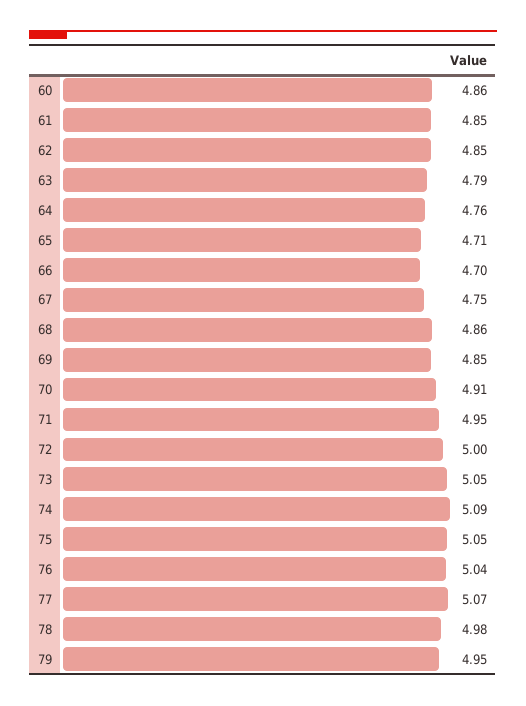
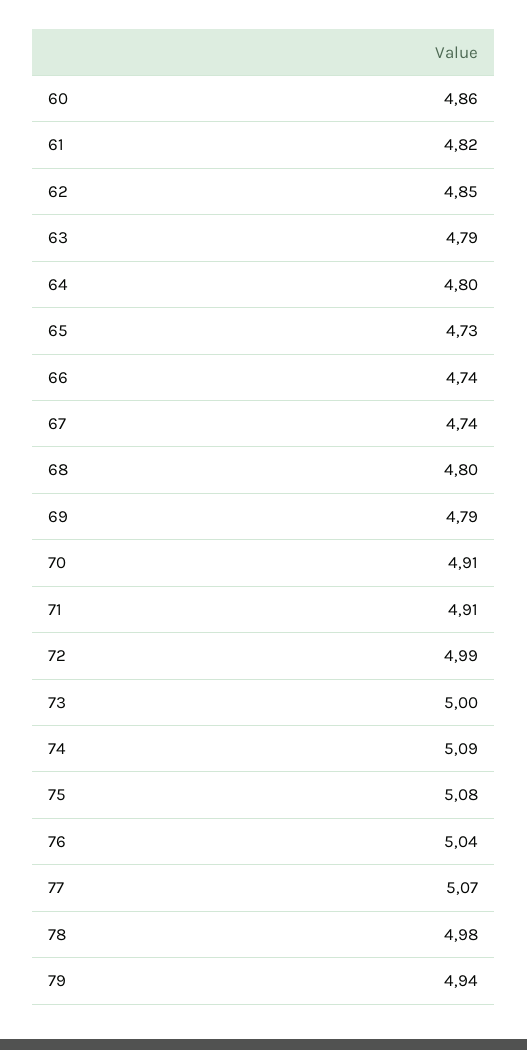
  {
    "60": 4.86,
-   "61": 4.85,
+   "61": 4.82,
    "62": 4.85,
    "63": 4.79,
-   "64": 4.76,
+   "64": 4.8,
-   "65": 4.71,
+   "65": 4.73,
-   "66": 4.7,
+   "66": 4.74,
-   "67": 4.75,
+   "67": 4.74,
-   "68": 4.86,
+   "68": 4.8,
-   "69": 4.85,
+   "69": 4.79,
    "70": 4.91,
-   "71": 4.95,
+   "71": 4.91,
-   "72": 5,
+   "72": 4.99,
-   "73": 5.05,
+   "73": 5,
    "74": 5.09,
-   "75": 5.05,
+   "75": 5.08,
    "76": 5.04,
    "77": 5.07,
    "78": 4.98,
-   "79": 4.95
+   "79": 4.94
  }

